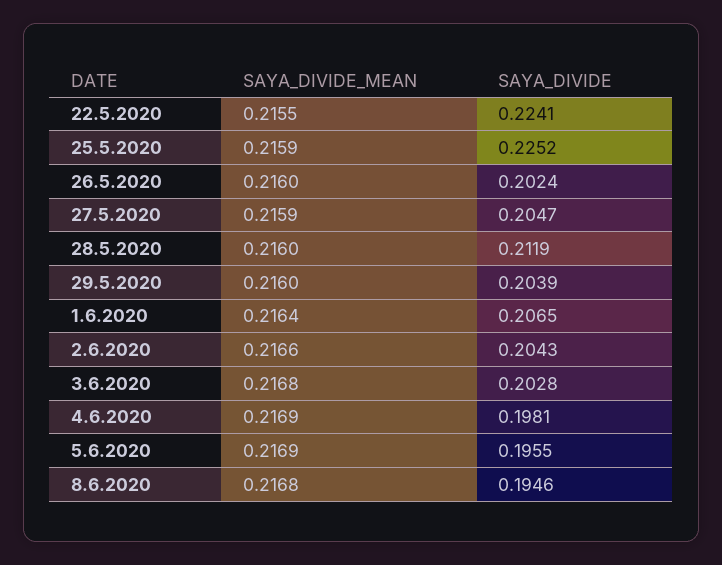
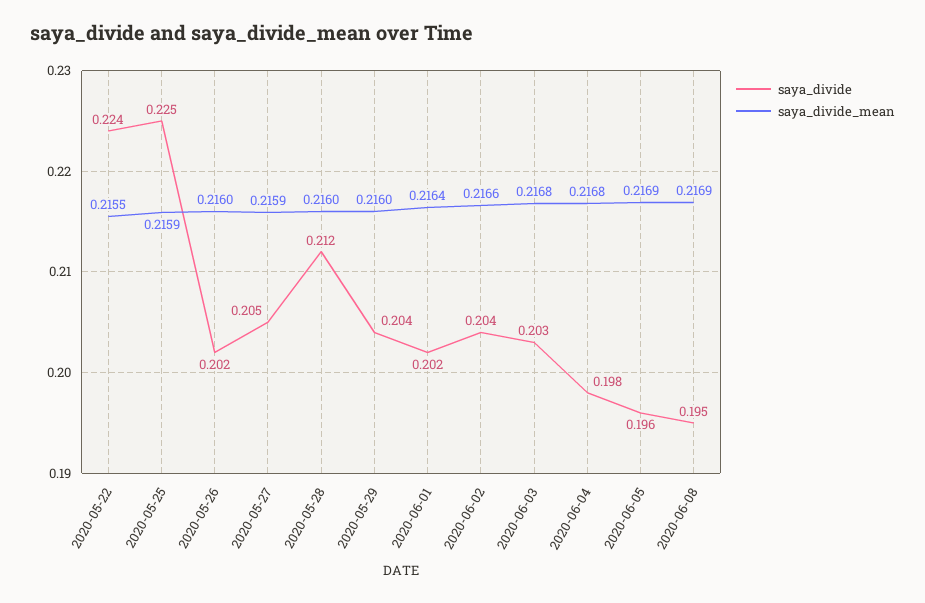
  {
    "SAYA_DIVIDE_MEAN": {
      "22.5.2020": 0.2155,
      "25.5.2020": 0.2159,
      "26.5.2020": 0.216,
      "27.5.2020": 0.2159,
      "28.5.2020": 0.216,
      "29.5.2020": 0.216,
      "1.6.2020": 0.2164,
      "2.6.2020": 0.2166,
      "3.6.2020": 0.2168,
-     "4.6.2020": 0.2169,
+     "4.6.2020": 0.2168,
      "5.6.2020": 0.2169,
-     "8.6.2020": 0.2168
+     "8.6.2020": 0.2169
    },
    "SAYA_DIVIDE": {
      "22.5.2020": 0.2241,
      "25.5.2020": 0.2252,
      "26.5.2020": 0.2024,
      "27.5.2020": 0.2047,
      "28.5.2020": 0.2119,
      "29.5.2020": 0.2039,
-     "1.6.2020": 0.2065,
+     "1.6.2020": 0.202,
      "2.6.2020": 0.2043,
      "3.6.2020": 0.2028,
      "4.6.2020": 0.1981,
      "5.6.2020": 0.1955,
      "8.6.2020": 0.1946
    }
  }

